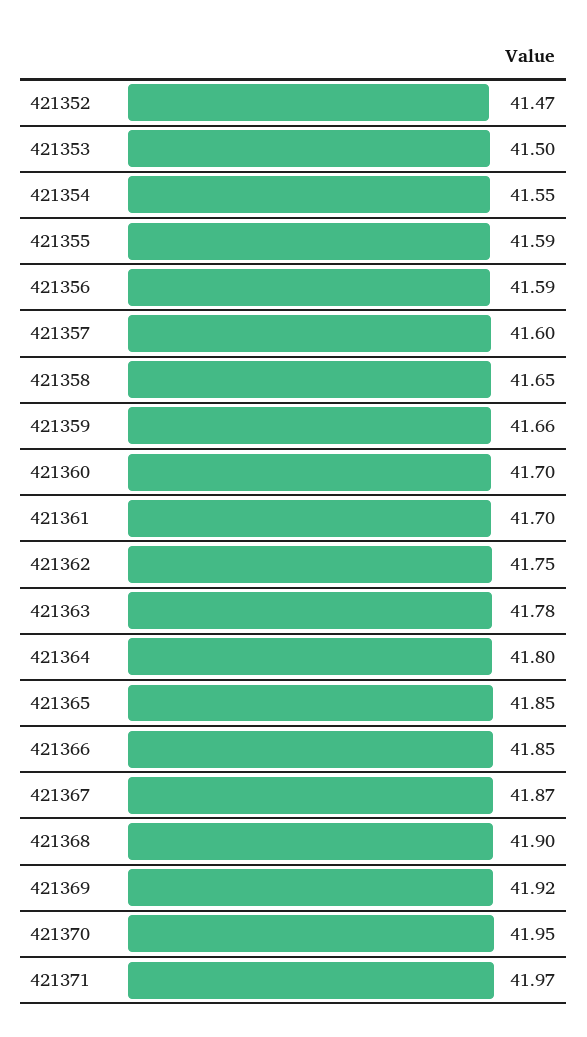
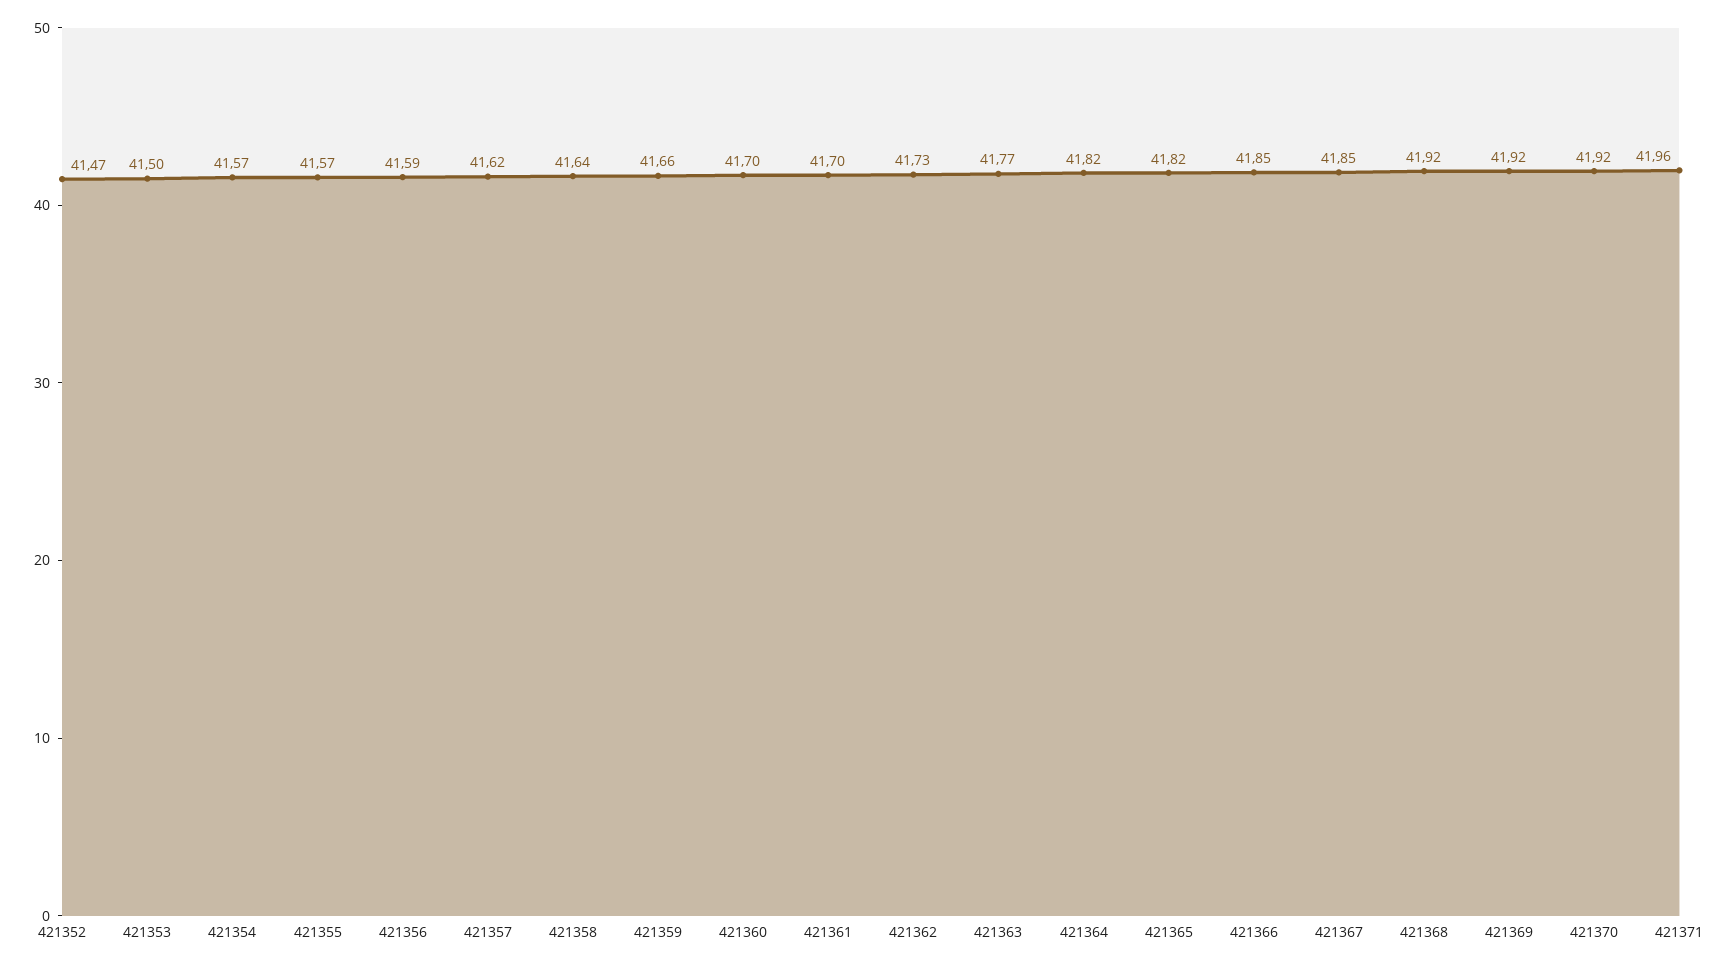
  {
    "421352": 41.47,
    "421353": 41.5,
-   "421354": 41.55,
+   "421354": 41.57,
-   "421355": 41.59,
+   "421355": 41.57,
    "421356": 41.59,
-   "421357": 41.6,
+   "421357": 41.62,
-   "421358": 41.65,
+   "421358": 41.64,
    "421359": 41.66,
    "421360": 41.7,
    "421361": 41.7,
-   "421362": 41.75,
+   "421362": 41.73,
-   "421363": 41.78,
+   "421363": 41.77,
-   "421364": 41.8,
+   "421364": 41.82,
-   "421365": 41.85,
+   "421365": 41.82,
    "421366": 41.85,
-   "421367": 41.87,
+   "421367": 41.85,
-   "421368": 41.9,
+   "421368": 41.92,
    "421369": 41.92,
-   "421370": 41.95,
+   "421370": 41.92,
-   "421371": 41.97
+   "421371": 41.96
  }

